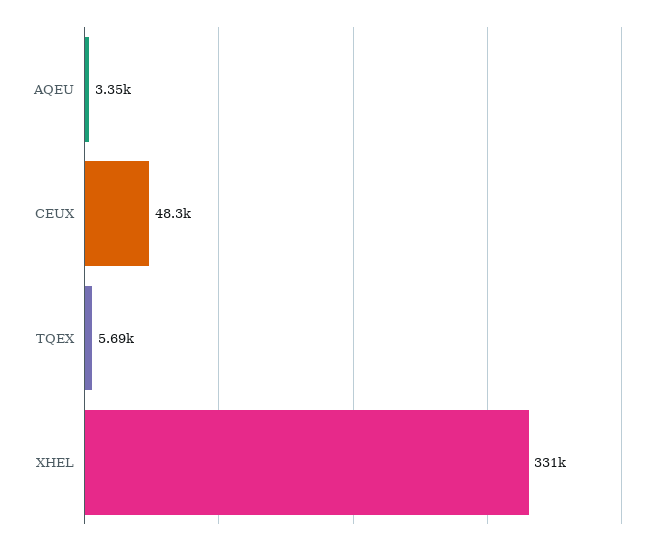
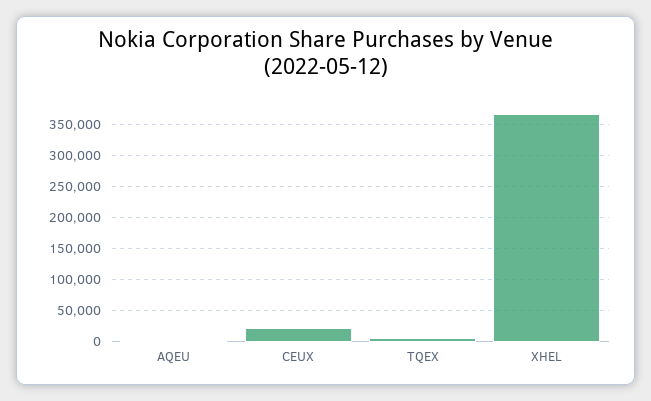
  {
    "AQEU": 3350,
-   "CEUX": 48300,
+   "CEUX": 20000,
    "TQEX": 5690,
-   "XHEL": 331000
+   "XHEL": 370000
  }

